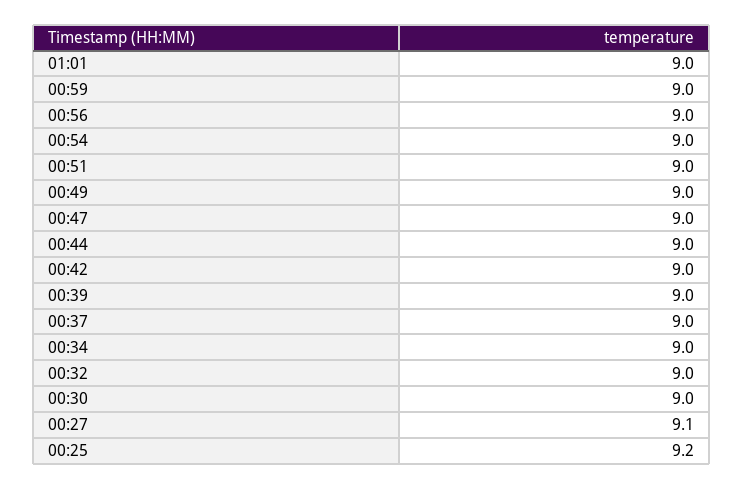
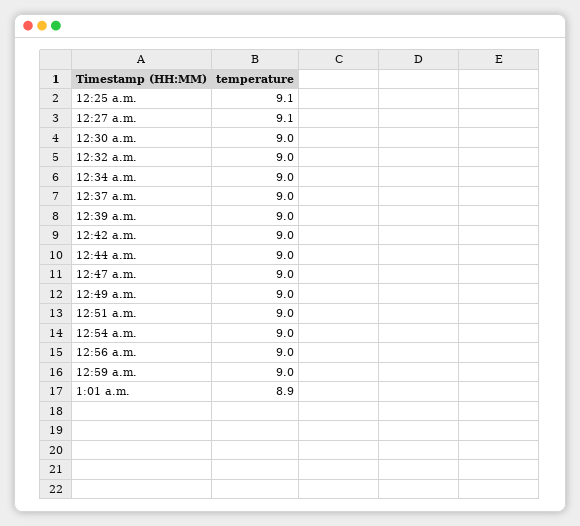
  {
-   "01:01": 9,
+   "01:01": 8.9,
    "00:59": 9,
    "00:56": 9,
    "00:54": 9,
    "00:51": 9,
    "00:49": 9,
    "00:47": 9,
    "00:44": 9,
    "00:42": 9,
    "00:39": 9,
    "00:37": 9,
    "00:34": 9,
    "00:32": 9,
    "00:30": 9,
    "00:27": 9.1,
-   "00:25": 9.2
+   "00:25": 9.1
  }

